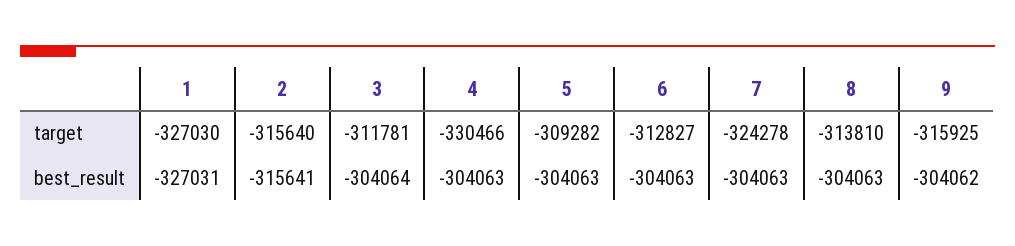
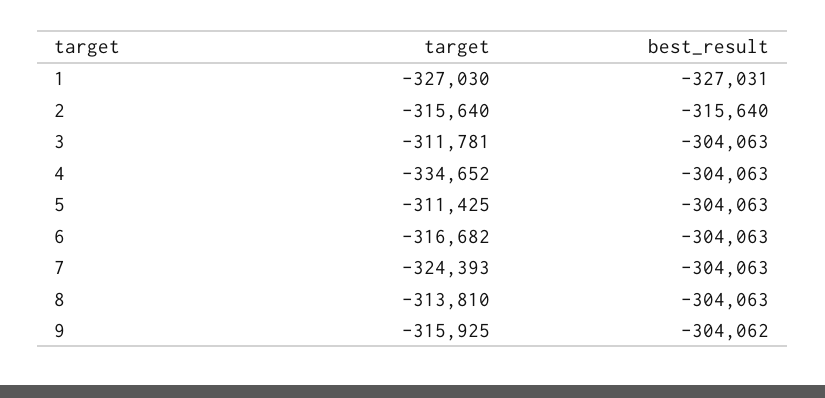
  {
    "1": {
      "target": -327030,
      "best_result": -327031
    },
    "2": {
      "target": -315640,
-     "best_result": -315641
+     "best_result": -315640
    },
    "3": {
      "target": -311781,
-     "best_result": -304064
+     "best_result": -304063
    },
    "4": {
-     "target": -330466,
+     "target": -334652,
      "best_result": -304063
    },
    "5": {
-     "target": -309282,
+     "target": -311425,
      "best_result": -304063
    },
    "6": {
-     "target": -312827,
+     "target": -316682,
      "best_result": -304063
    },
    "7": {
-     "target": -324278,
+     "target": -324393,
      "best_result": -304063
    },
    "8": {
      "target": -313810,
      "best_result": -304063
    },
    "9": {
      "target": -315925,
      "best_result": -304062
    }
  }

